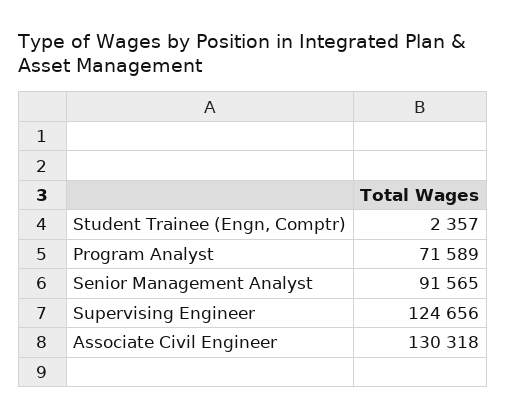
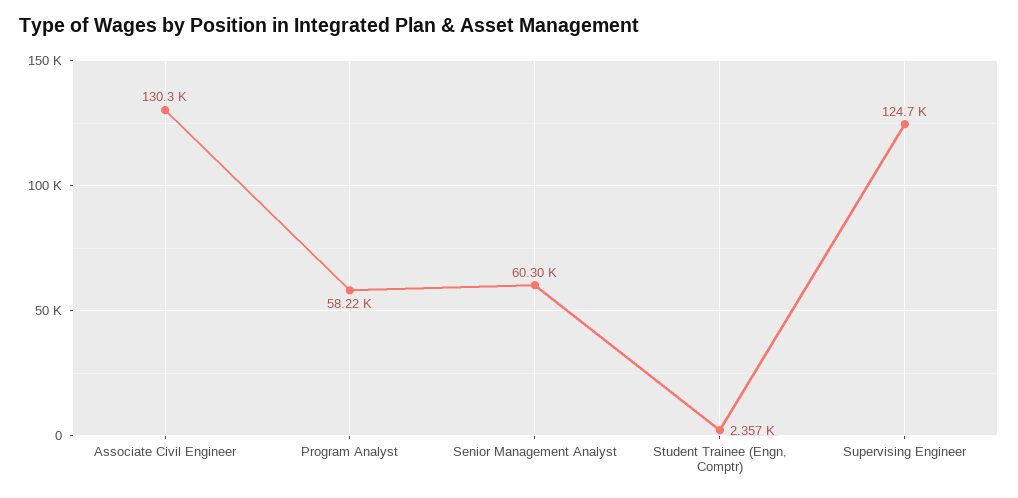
  {
    "Student Trainee (Engn, Comptr)": 2357,
-   "Program Analyst": 71589,
+   "Program Analyst": 58220,
-   "Senior Management Analyst": 91565,
+   "Senior Management Analyst": 60300,
    "Supervising Engineer": 124656,
    "Associate Civil Engineer": 130318
  }

